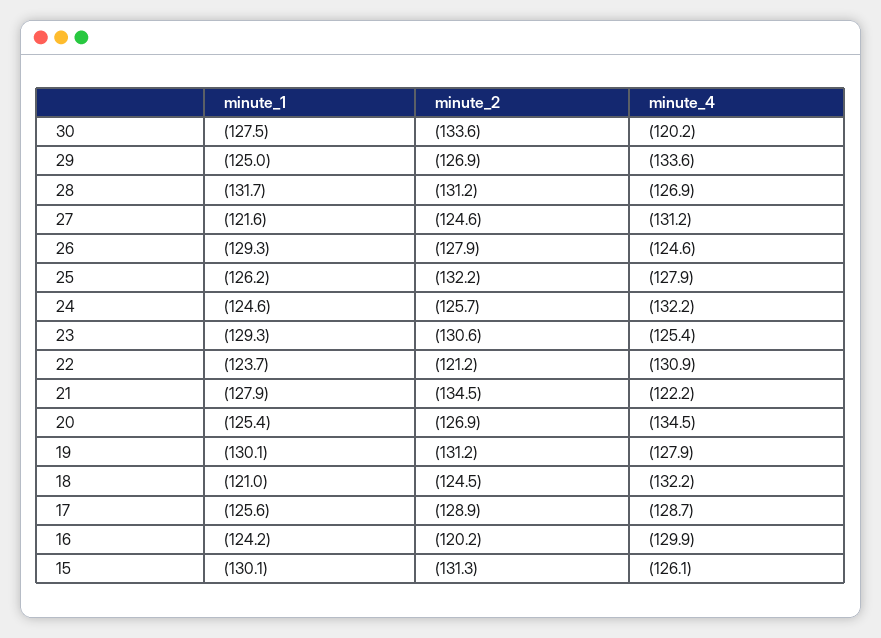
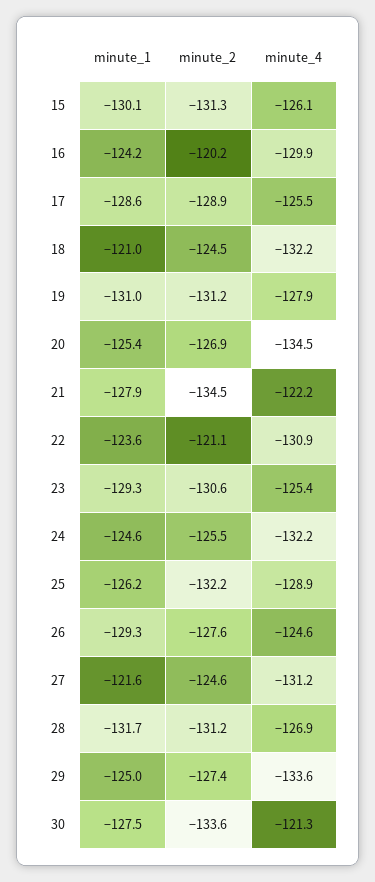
  {
    "minute_1": {
      "30": -127.5,
      "29": -125,
      "28": -131.7,
      "27": -121.6,
      "26": -129.3,
      "25": -126.2,
      "24": -124.6,
      "23": -129.3,
-     "22": -123.7,
+     "22": -123.6,
      "21": -127.9,
      "20": -125.4,
-     "19": -130.1,
+     "19": -131,
      "18": -121,
-     "17": -125.6,
+     "17": -128.6,
      "16": -124.2,
      "15": -130.1
    },
    "minute_2": {
      "30": -133.6,
-     "29": -126.9,
+     "29": -127.4,
      "28": -131.2,
      "27": -124.6,
-     "26": -127.9,
+     "26": -127.6,
      "25": -132.2,
-     "24": -125.7,
+     "24": -125.5,
      "23": -130.6,
-     "22": -121.2,
+     "22": -121.1,
      "21": -134.5,
      "20": -126.9,
      "19": -131.2,
      "18": -124.5,
      "17": -128.9,
      "16": -120.2,
      "15": -131.3
    },
    "minute_4": {
-     "30": -120.2,
+     "30": -121.3,
      "29": -133.6,
      "28": -126.9,
      "27": -131.2,
      "26": -124.6,
-     "25": -127.9,
+     "25": -128.9,
      "24": -132.2,
      "23": -125.4,
      "22": -130.9,
      "21": -122.2,
      "20": -134.5,
      "19": -127.9,
      "18": -132.2,
-     "17": -128.7,
+     "17": -125.5,
      "16": -129.9,
      "15": -126.1
    }
  }

